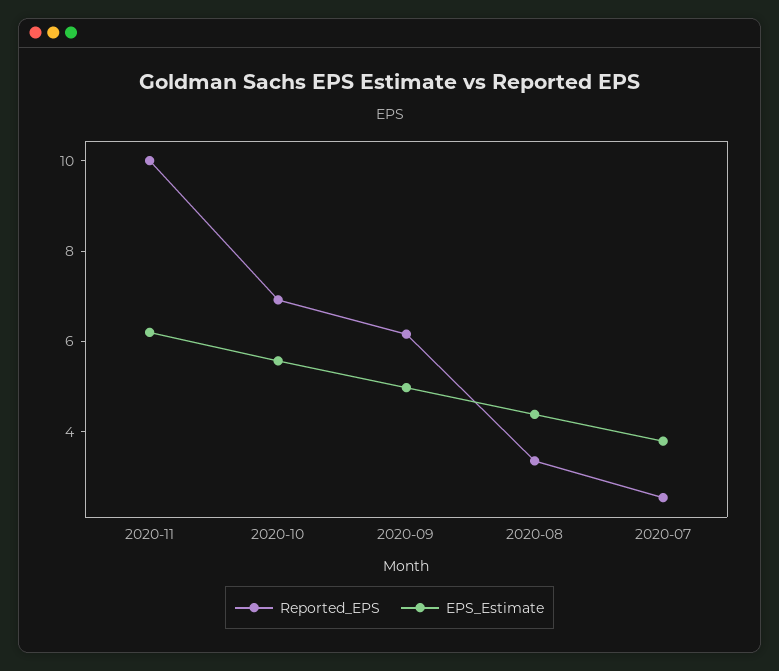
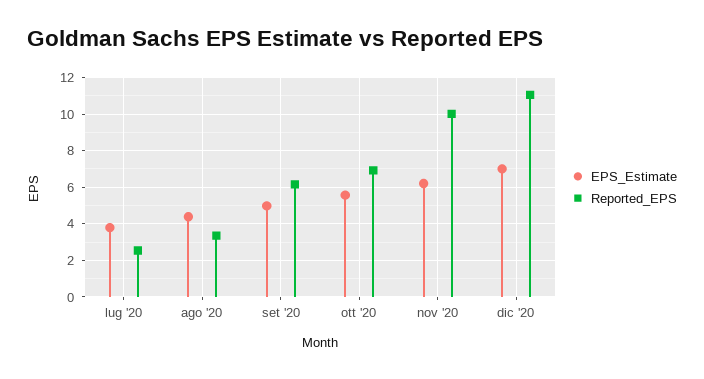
  {
    "Reported_EPS": {
      "2020-11": 10,
      "2020-10": 7,
      "2020-09": 6,
      "2020-08": 3.5,
-     "2020-07": 2.5
+     "2020-07": 2.5,
+     "dic '20": 11
    },
    "EPS_Estimate": {
      "2020-11": 6,
      "2020-10": 5.5,
      "2020-09": 5,
      "2020-08": 4.5,
-     "2020-07": 4
+     "2020-07": 4,
+     "dic '20": 7
    }
  }

